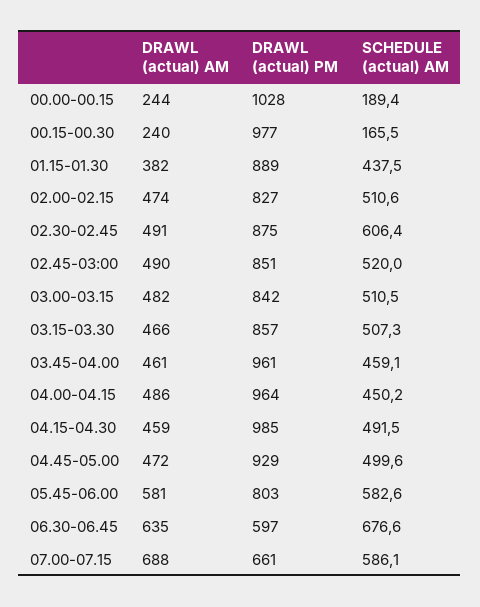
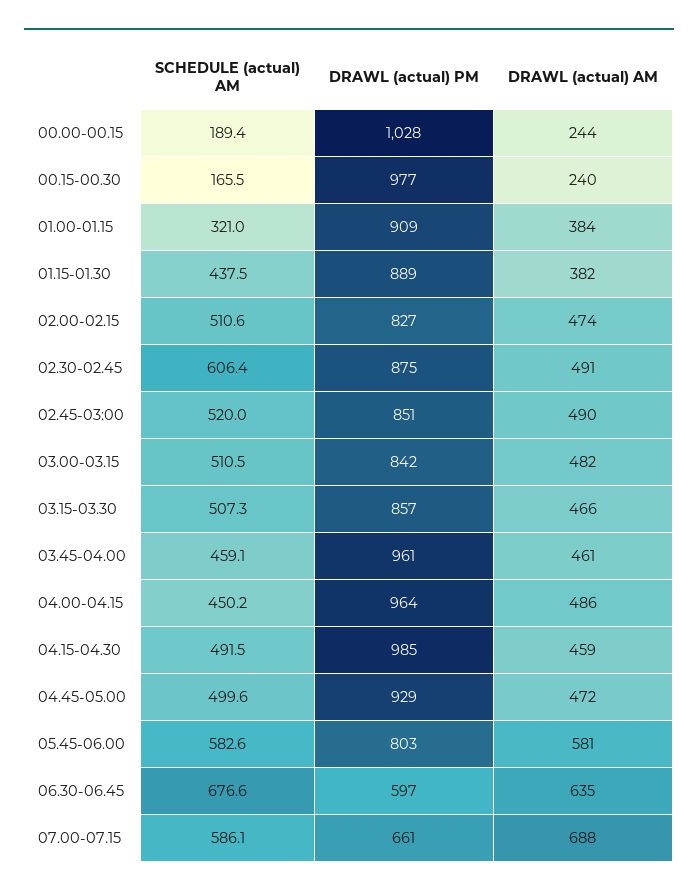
  {
    "DRAWL (actual) AM": {
      "00.00-00.15": 244,
      "00.15-00.30": 240,
      "01.15-01.30": 382,
      "02.00-02.15": 474,
      "02.30-02.45": 491,
      "02.45-03:00": 490,
      "03.00-03.15": 482,
      "03.15-03.30": 466,
      "03.45-04.00": 461,
      "04.00-04.15": 486,
      "04.15-04.30": 459,
      "04.45-05.00": 472,
      "05.45-06.00": 581,
      "06.30-06.45": 635,
-     "07.00-07.15": 688
+     "07.00-07.15": 688,
+     "01.00-01.15": 384
    },
    "DRAWL (actual) PM": {
      "00.00-00.15": 1028,
      "00.15-00.30": 977,
      "01.15-01.30": 889,
      "02.00-02.15": 827,
      "02.30-02.45": 875,
      "02.45-03:00": 851,
      "03.00-03.15": 842,
      "03.15-03.30": 857,
      "03.45-04.00": 961,
      "04.00-04.15": 964,
      "04.15-04.30": 985,
      "04.45-05.00": 929,
      "05.45-06.00": 803,
      "06.30-06.45": 597,
-     "07.00-07.15": 661
+     "07.00-07.15": 661,
+     "01.00-01.15": 909
    },
    "SCHEDULE (actual) AM": {
      "00.00-00.15": 189.4,
      "00.15-00.30": 165.5,
      "01.15-01.30": 437.5,
      "02.00-02.15": 510.6,
      "02.30-02.45": 606.4,
      "02.45-03:00": 520,
      "03.00-03.15": 510.5,
      "03.15-03.30": 507.3,
      "03.45-04.00": 459.1,
      "04.00-04.15": 450.2,
      "04.15-04.30": 491.5,
      "04.45-05.00": 499.6,
      "05.45-06.00": 582.6,
      "06.30-06.45": 676.6,
-     "07.00-07.15": 586.1
+     "07.00-07.15": 586.1,
+     "01.00-01.15": 321
    }
  }

